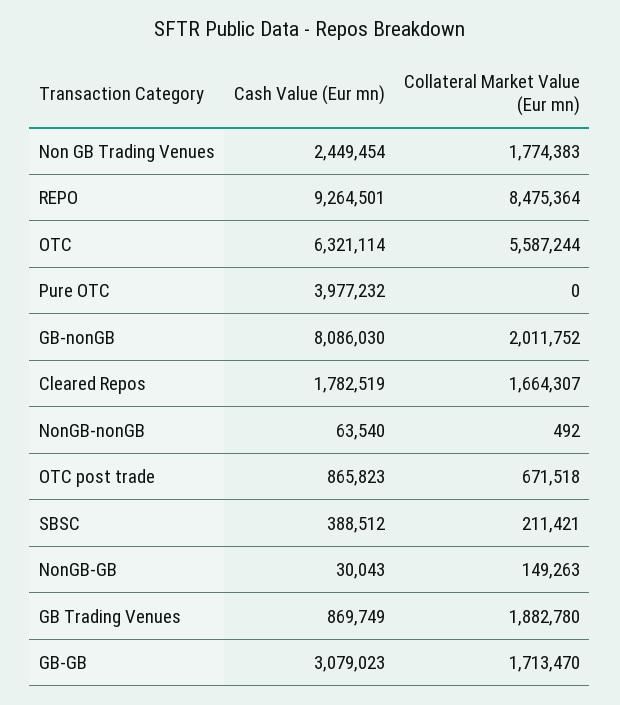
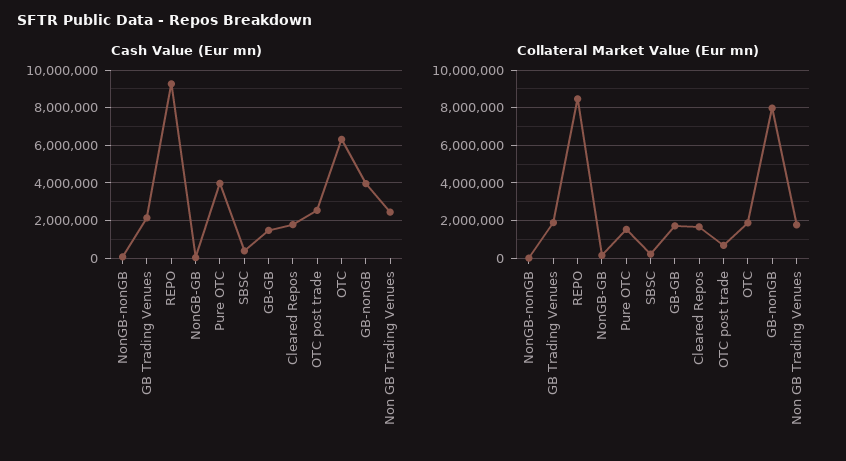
  {
    "Cash Value (Eur mn)": {
      "Non GB Trading Venues": 2449454,
      "REPO": 9264501,
      "OTC": 6321114,
      "Pure OTC": 3977232,
-     "GB-nonGB": 8086030,
+     "GB-nonGB": 4000000,
      "Cleared Repos": 1782519,
      "NonGB-nonGB": 63540,
-     "OTC post trade": 865823,
+     "OTC post trade": 2500000,
      "SBSC": 388512,
      "NonGB-GB": 30043,
-     "GB Trading Venues": 869749,
+     "GB Trading Venues": 2000000,
-     "GB-GB": 3079023
+     "GB-GB": 1500000
    },
    "Collateral Market Value (Eur mn)": {
      "Non GB Trading Venues": 1774383,
      "REPO": 8475364,
-     "OTC": 5587244,
+     "OTC": 2000000,
-     "Pure OTC": 0,
+     "Pure OTC": 1500000,
-     "GB-nonGB": 2011752,
+     "GB-nonGB": 8000000,
      "Cleared Repos": 1664307,
      "NonGB-nonGB": 492,
      "OTC post trade": 671518,
      "SBSC": 211421,
      "NonGB-GB": 149263,
      "GB Trading Venues": 1882780,
      "GB-GB": 1713470
    }
  }

